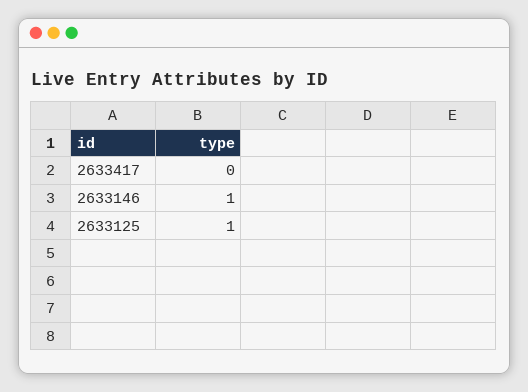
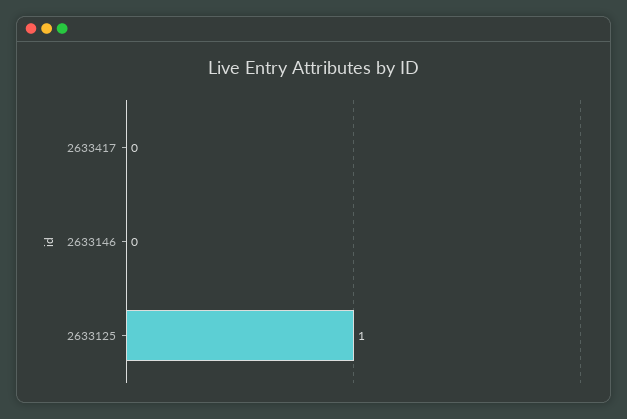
  {
    "2633417": 0,
-   "2633146": 1,
+   "2633146": 0,
    "2633125": 1
  }

